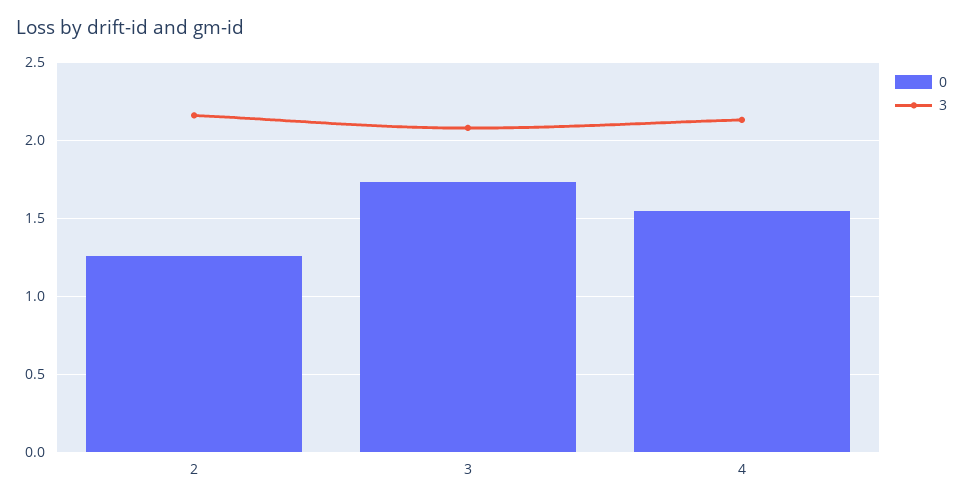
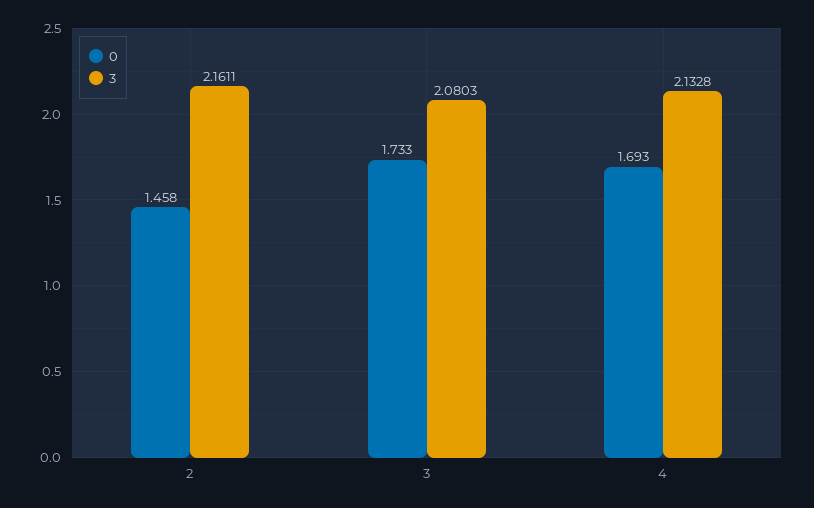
  {
    "0": {
-     "2": 1.25,
+     "2": 1.458,
      "3": 1.733,
-     "4": 1.55
+     "4": 1.693
    },
    "3": {
      "2": 2.1611,
      "3": 2.0803,
      "4": 2.1328
    }
  }

